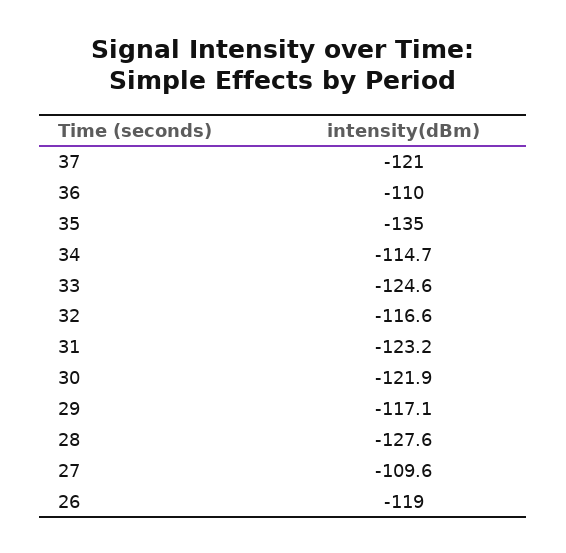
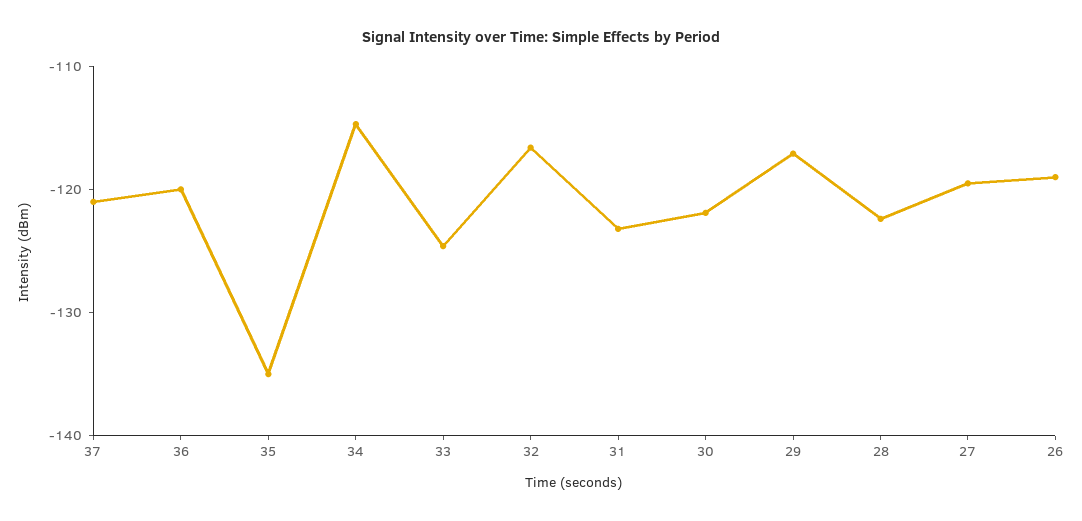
  {
    "37": -121,
-   "36": -110,
+   "36": -120,
    "35": -135,
    "34": -114.7,
    "33": -124.6,
    "32": -116.6,
    "31": -123.2,
    "30": -121.9,
    "29": -117.1,
-   "28": -127.6,
+   "28": -122,
-   "27": -109.6,
+   "27": -120,
    "26": -119
  }

